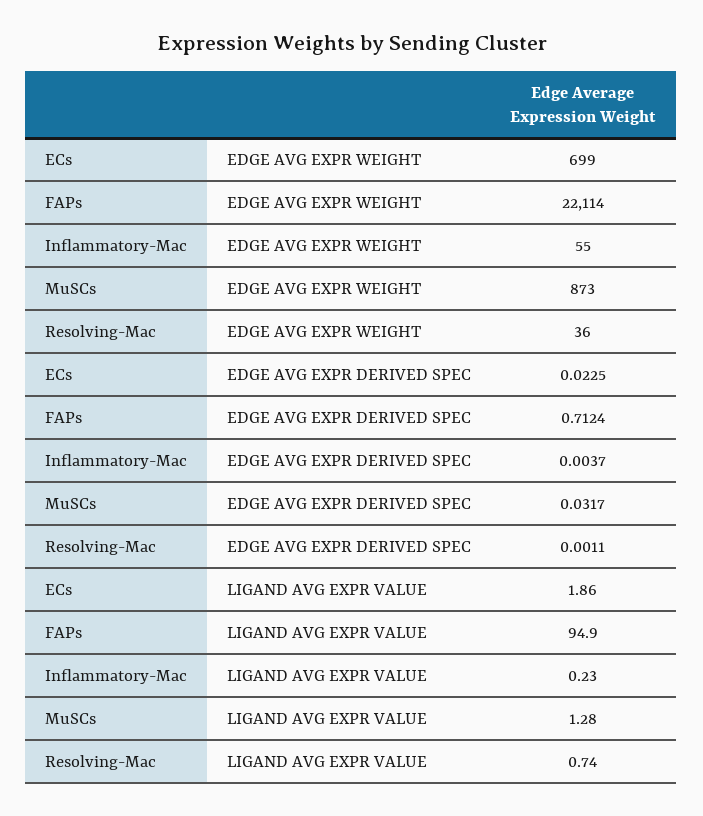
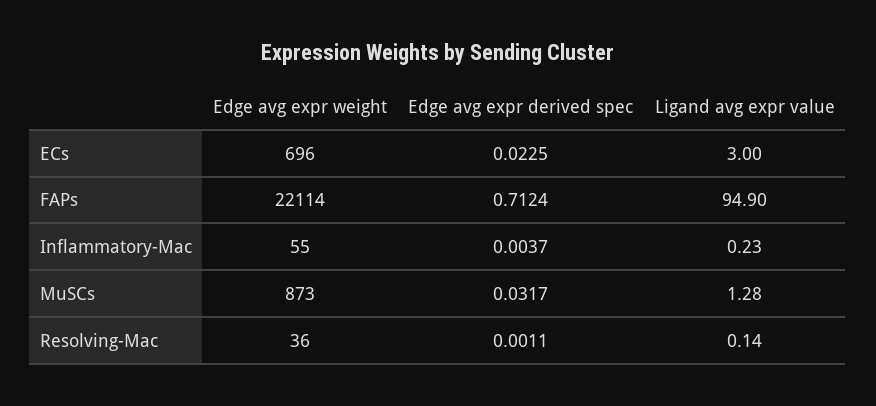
  {
    "ECs": {
-     "EDGE AVG EXPR WEIGHT": 699,
+     "EDGE AVG EXPR WEIGHT": 696,
      "EDGE AVG EXPR DERIVED SPEC": 0.0225,
-     "LIGAND AVG EXPR VALUE": 1.86
+     "LIGAND AVG EXPR VALUE": 3
    },
    "FAPs": {
      "EDGE AVG EXPR WEIGHT": 22114,
      "EDGE AVG EXPR DERIVED SPEC": 0.7124,
      "LIGAND AVG EXPR VALUE": 94.9
    },
    "Inflammatory-Mac": {
      "EDGE AVG EXPR WEIGHT": 55,
      "EDGE AVG EXPR DERIVED SPEC": 0.0037,
      "LIGAND AVG EXPR VALUE": 0.23
    },
    "MuSCs": {
      "EDGE AVG EXPR WEIGHT": 873,
      "EDGE AVG EXPR DERIVED SPEC": 0.0317,
      "LIGAND AVG EXPR VALUE": 1.28
    },
    "Resolving-Mac": {
      "EDGE AVG EXPR WEIGHT": 36,
      "EDGE AVG EXPR DERIVED SPEC": 0.0011,
-     "LIGAND AVG EXPR VALUE": 0.74
+     "LIGAND AVG EXPR VALUE": 0.14
    }
  }

